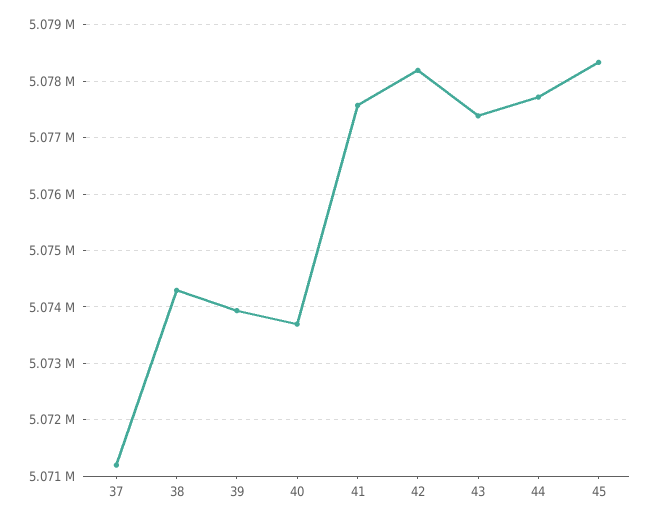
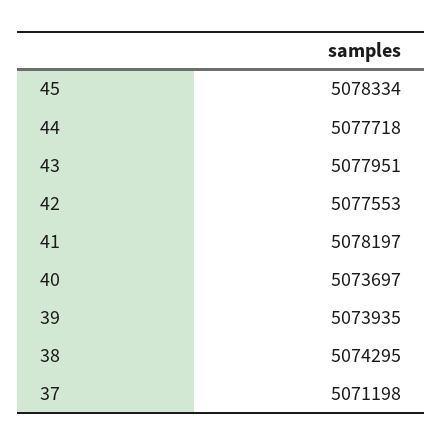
  {
    "37": 5071198,
    "38": 5074295,
    "39": 5073935,
    "40": 5073697,
-   "41": 5077600,
+   "41": 5078197,
-   "42": 5078200,
+   "42": 5077553,
-   "43": 5077400,
+   "43": 5077951,
    "44": 5077718,
    "45": 5078334
  }

